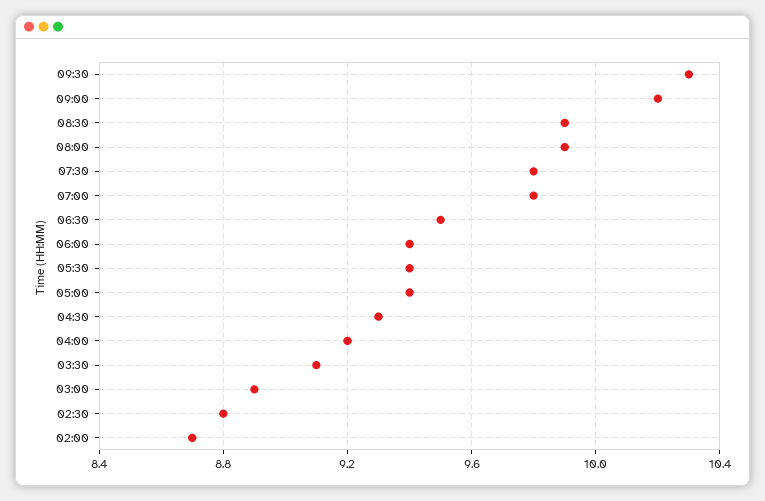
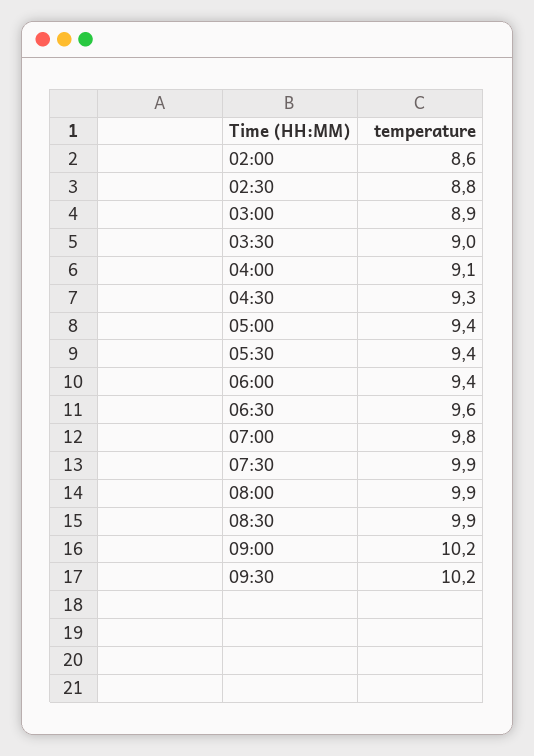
  {
-   "09:30": 10.3,
+   "09:30": 10.2,
    "09:00": 10.2,
    "08:30": 9.9,
    "08:00": 9.9,
-   "07:30": 9.8,
+   "07:30": 9.9,
    "07:00": 9.8,
-   "06:30": 9.5,
+   "06:30": 9.6,
    "06:00": 9.4,
    "05:30": 9.4,
    "05:00": 9.4,
    "04:30": 9.3,
-   "04:00": 9.2,
+   "04:00": 9.1,
-   "03:30": 9.1,
+   "03:30": 9,
    "03:00": 8.9,
    "02:30": 8.8,
-   "02:00": 8.7
+   "02:00": 8.6
  }

